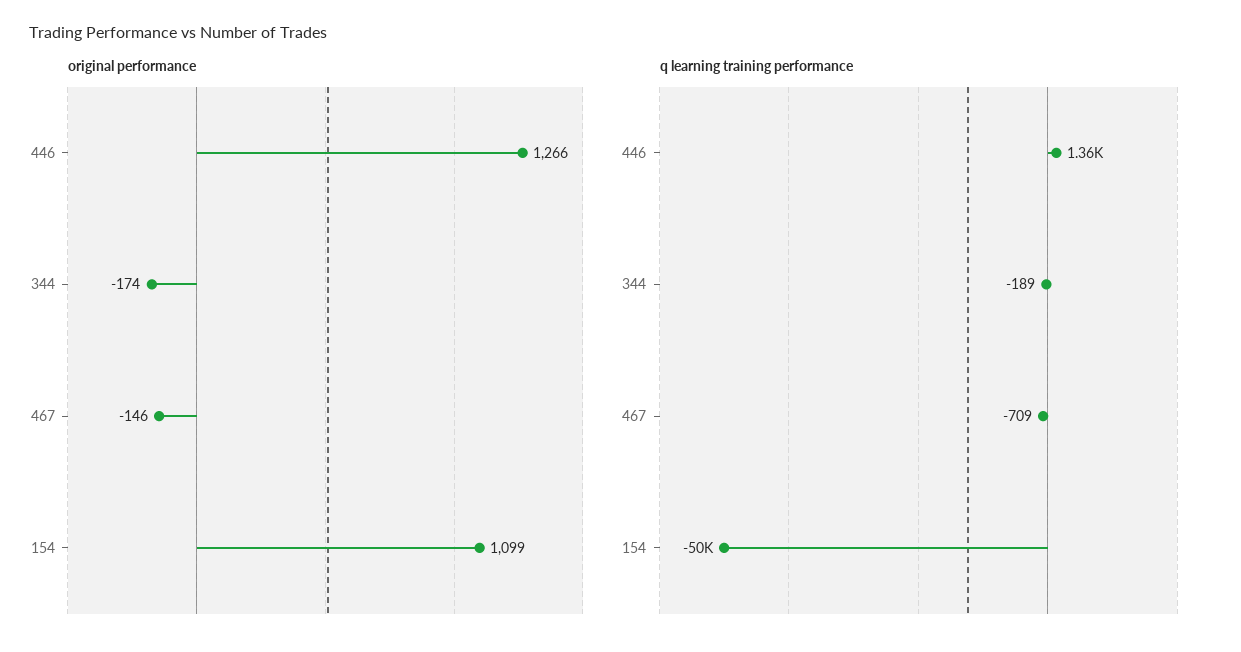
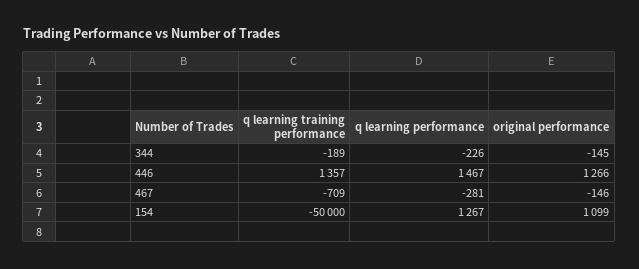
  {
    "original performance": {
      "446": 1266,
-     "344": -174,
+     "344": -145,
      "467": -146,
      "154": 1099
    },
    "q learning training performance": {
      "446": 1357,
      "344": -189,
      "467": -709,
      "154": -50000
-   }
+   },
+   "q learning performance": {
+     "344": -226,
+     "446": 1467,
+     "467": -281,
+     "154": 1267
+   }
  }

